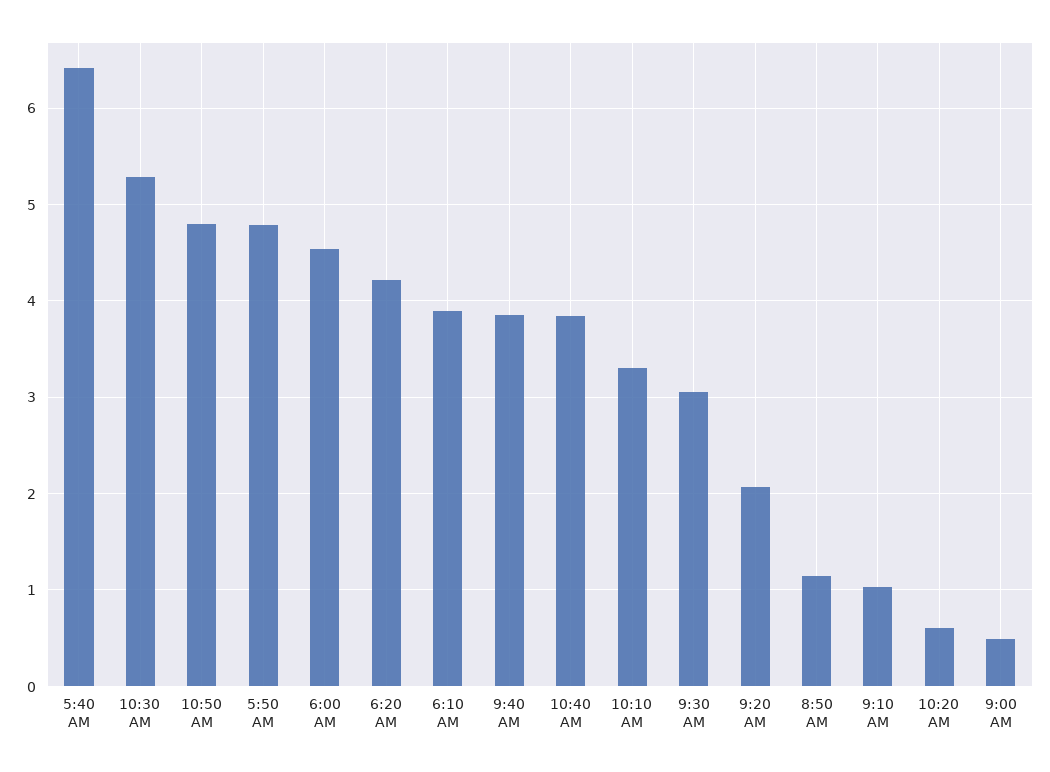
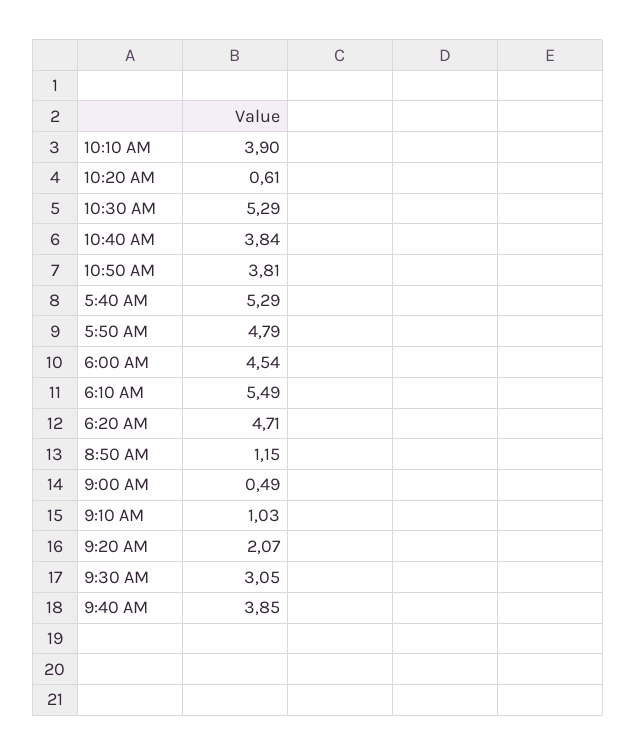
  {
-   "5:40 AM": 6.4,
+   "5:40 AM": 5.29,
    "10:30 AM": 5.29,
-   "10:50 AM": 4.8,
+   "10:50 AM": 3.81,
    "5:50 AM": 4.79,
    "6:00 AM": 4.54,
-   "6:20 AM": 4.2,
+   "6:20 AM": 4.71,
-   "6:10 AM": 3.9,
+   "6:10 AM": 5.49,
    "9:40 AM": 3.85,
    "10:40 AM": 3.84,
-   "10:10 AM": 3.3,
+   "10:10 AM": 3.9,
    "9:30 AM": 3.05,
    "9:20 AM": 2.07,
    "8:50 AM": 1.15,
    "9:10 AM": 1.03,
    "10:20 AM": 0.61,
    "9:00 AM": 0.49
  }

